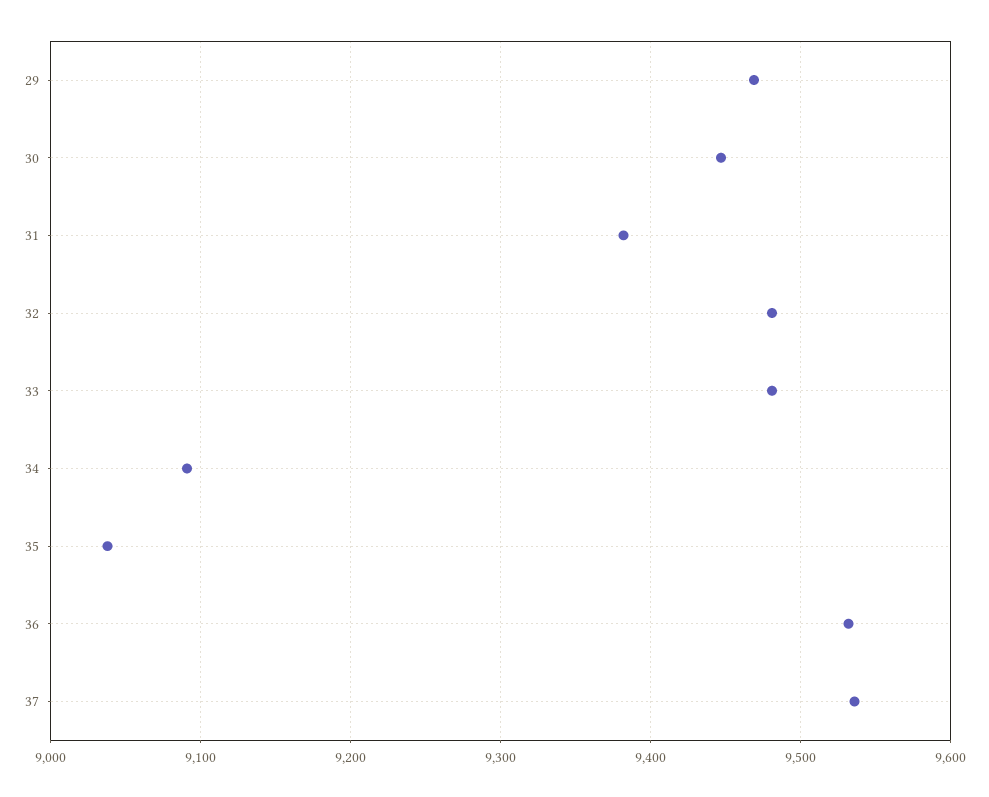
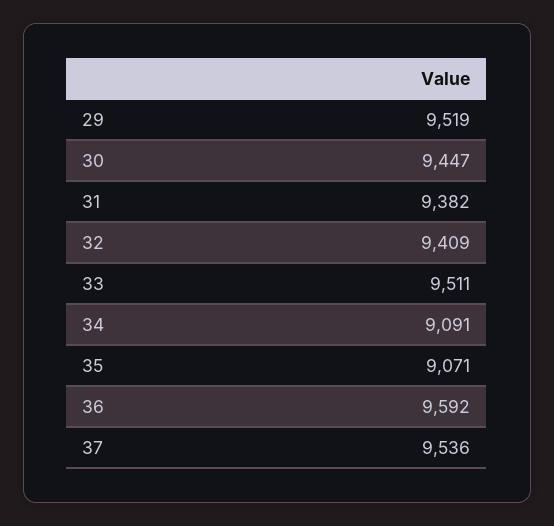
  {
-   "29": 9470,
+   "29": 9519,
    "30": 9447,
    "31": 9382,
-   "32": 9480,
+   "32": 9409,
-   "33": 9480,
+   "33": 9511,
    "34": 9091,
-   "35": 9040,
+   "35": 9071,
-   "36": 9530,
+   "36": 9592,
    "37": 9536
  }

